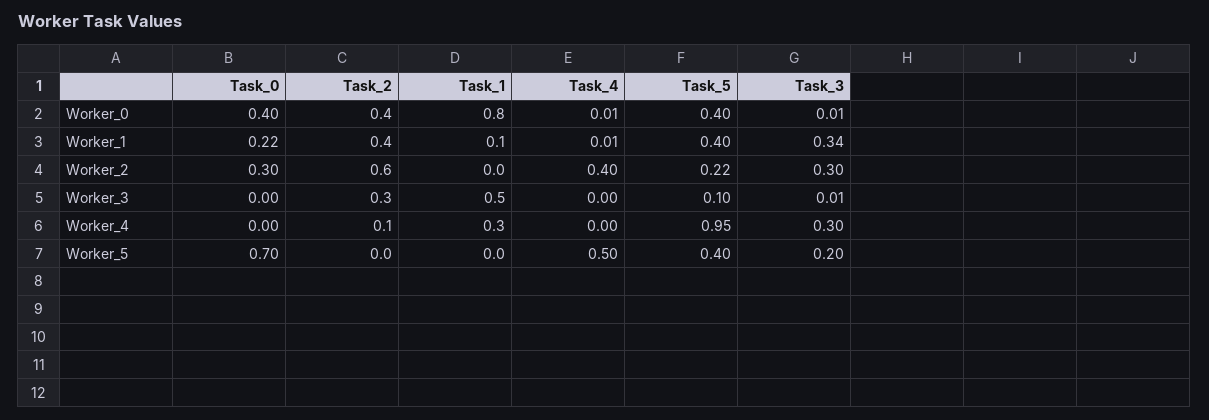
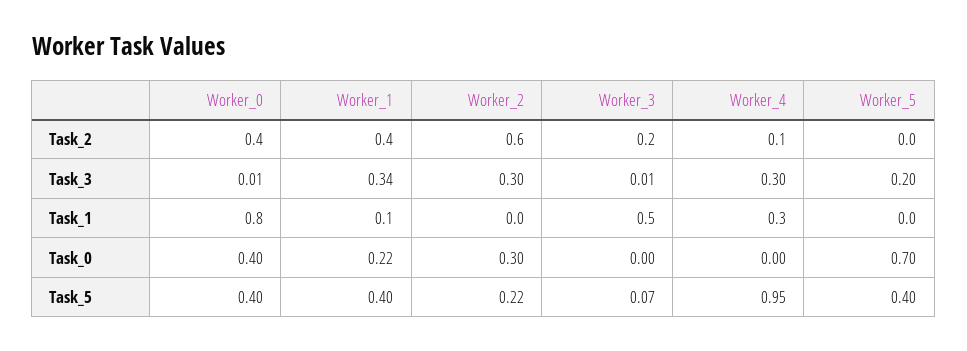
  {
    "Task_0": {
      "Worker_0": 0.4,
      "Worker_1": 0.22,
      "Worker_2": 0.3,
      "Worker_3": 0,
      "Worker_4": 0,
      "Worker_5": 0.7
    },
    "Task_2": {
      "Worker_0": 0.4,
      "Worker_1": 0.4,
      "Worker_2": 0.6,
-     "Worker_3": 0.3,
+     "Worker_3": 0.2,
      "Worker_4": 0.1,
      "Worker_5": 0
    },
    "Task_1": {
      "Worker_0": 0.8,
      "Worker_1": 0.1,
      "Worker_2": 0,
      "Worker_3": 0.5,
      "Worker_4": 0.3,
      "Worker_5": 0
    },
-   "Task_4": {
-     "Worker_0": 0.01,
-     "Worker_1": 0.01,
-     "Worker_2": 0.4,
-     "Worker_3": 0,
-     "Worker_4": 0,
-     "Worker_5": 0.5
-   },
    "Task_5": {
      "Worker_0": 0.4,
      "Worker_1": 0.4,
      "Worker_2": 0.22,
-     "Worker_3": 0.1,
+     "Worker_3": 0.07,
      "Worker_4": 0.95,
      "Worker_5": 0.4
    },
    "Task_3": {
      "Worker_0": 0.01,
      "Worker_1": 0.34,
      "Worker_2": 0.3,
      "Worker_3": 0.01,
      "Worker_4": 0.3,
      "Worker_5": 0.2
    }
  }

